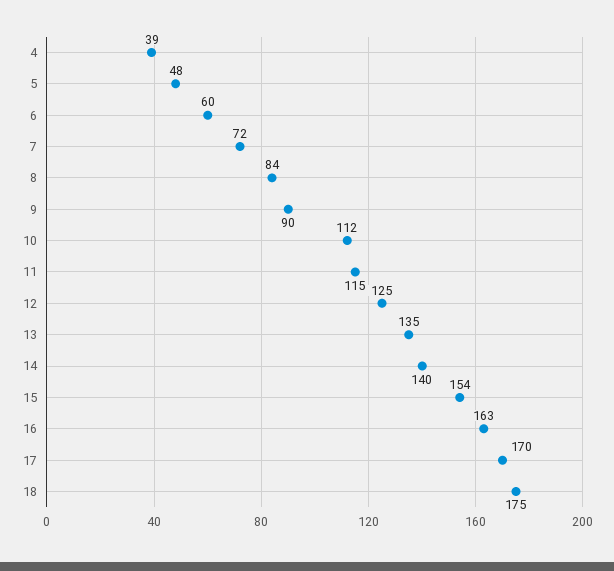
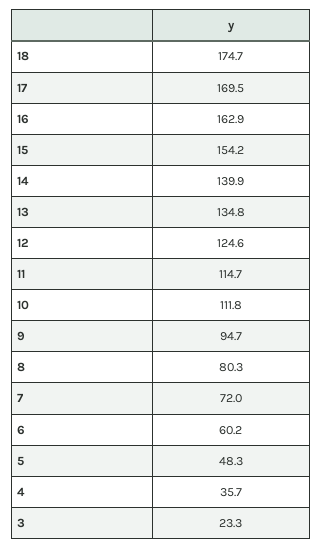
  {
-   "4": 39,
+   "4": 35.7,
    "5": 48.3,
    "6": 60.2,
    "7": 72,
-   "8": 84,
+   "8": 80.3,
-   "9": 90,
+   "9": 94.7,
    "10": 111.8,
    "11": 114.7,
    "12": 124.6,
    "13": 134.8,
    "14": 139.9,
    "15": 154.2,
    "16": 162.9,
    "17": 169.5,
-   "18": 174.7
+   "18": 174.7,
+   "3": 23.3
  }

